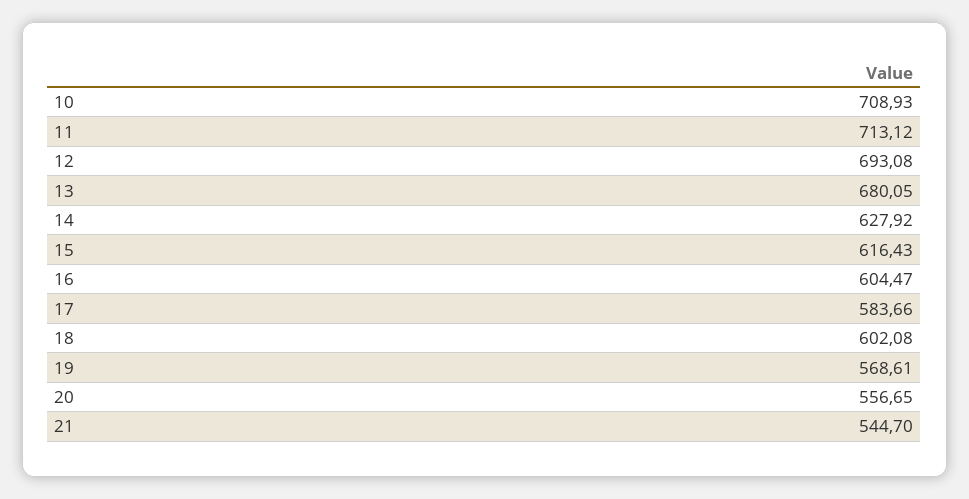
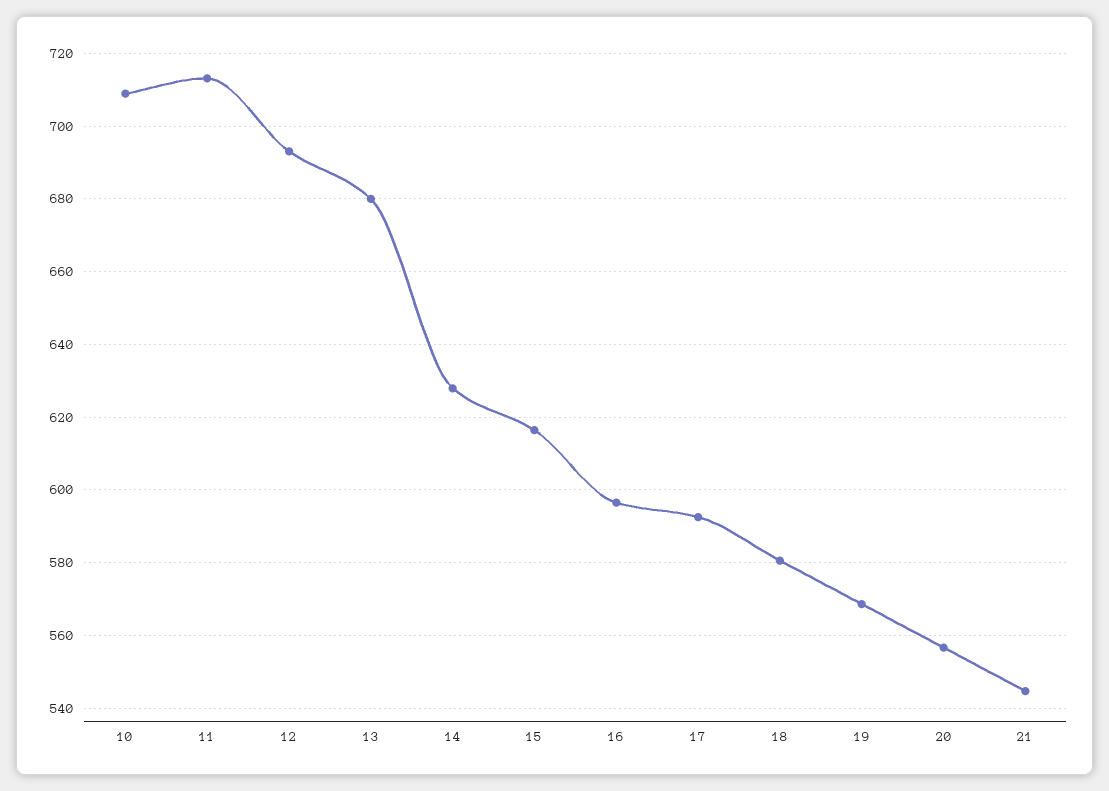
  {
    "10": 708.93,
    "11": 713.12,
    "12": 693.08,
    "13": 680.05,
    "14": 627.92,
    "15": 616.43,
-   "16": 604.47,
+   "16": 596,
-   "17": 583.66,
+   "17": 592,
-   "18": 602.08,
+   "18": 580,
    "19": 568.61,
    "20": 556.65,
    "21": 544.7
  }

